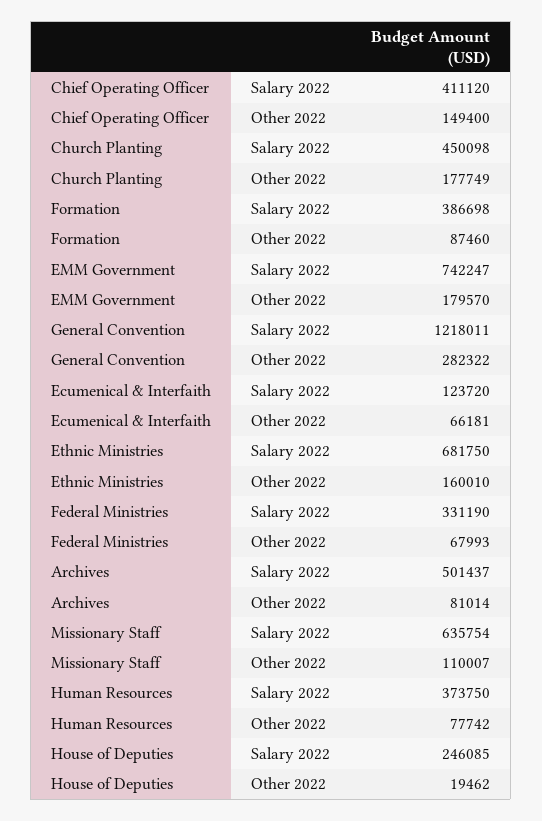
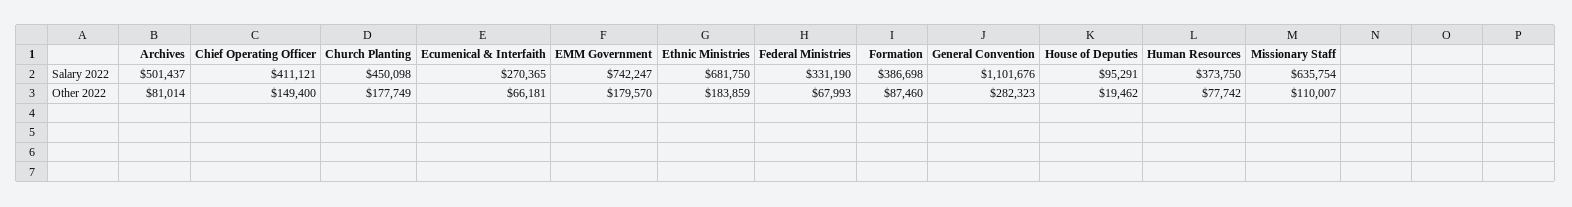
  {
    "Chief Operating Officer": {
-     "Salary 2022": 411120,
+     "Salary 2022": 411121,
      "Other 2022": 149400
    },
    "Church Planting": {
      "Salary 2022": 450098,
      "Other 2022": 177749
    },
    "Formation": {
      "Salary 2022": 386698,
      "Other 2022": 87460
    },
    "EMM Government": {
      "Salary 2022": 742247,
      "Other 2022": 179570
    },
    "General Convention": {
-     "Salary 2022": 1218011,
+     "Salary 2022": 1101676,
-     "Other 2022": 282322
+     "Other 2022": 282323
    },
    "Ecumenical & Interfaith": {
-     "Salary 2022": 123720,
+     "Salary 2022": 270365,
      "Other 2022": 66181
    },
    "Ethnic Ministries": {
      "Salary 2022": 681750,
-     "Other 2022": 160010
+     "Other 2022": 183859
    },
    "Federal Ministries": {
      "Salary 2022": 331190,
      "Other 2022": 67993
    },
    "Archives": {
      "Salary 2022": 501437,
      "Other 2022": 81014
    },
    "Missionary Staff": {
      "Salary 2022": 635754,
      "Other 2022": 110007
    },
    "Human Resources": {
      "Salary 2022": 373750,
      "Other 2022": 77742
    },
    "House of Deputies": {
-     "Salary 2022": 246085,
+     "Salary 2022": 95291,
      "Other 2022": 19462
    }
  }

